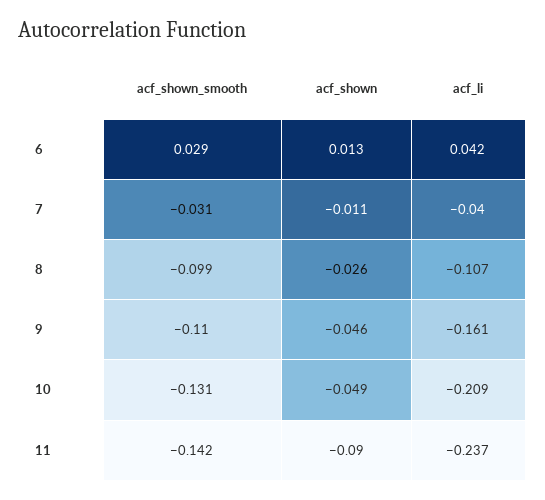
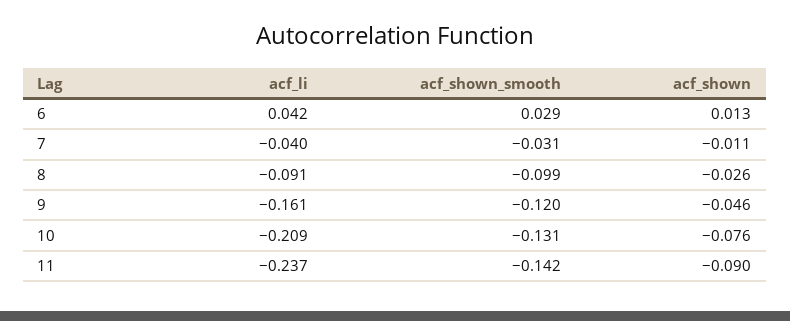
  {
    "acf_shown_smooth": {
      "6": 0.029,
      "7": -0.031,
      "8": -0.099,
-     "9": -0.11,
+     "9": -0.12,
      "10": -0.131,
      "11": -0.142
    },
    "acf_shown": {
      "6": 0.013,
      "7": -0.011,
      "8": -0.026,
      "9": -0.046,
-     "10": -0.049,
+     "10": -0.076,
      "11": -0.09
    },
    "acf_li": {
      "6": 0.042,
      "7": -0.04,
-     "8": -0.107,
+     "8": -0.091,
      "9": -0.161,
      "10": -0.209,
      "11": -0.237
    }
  }

